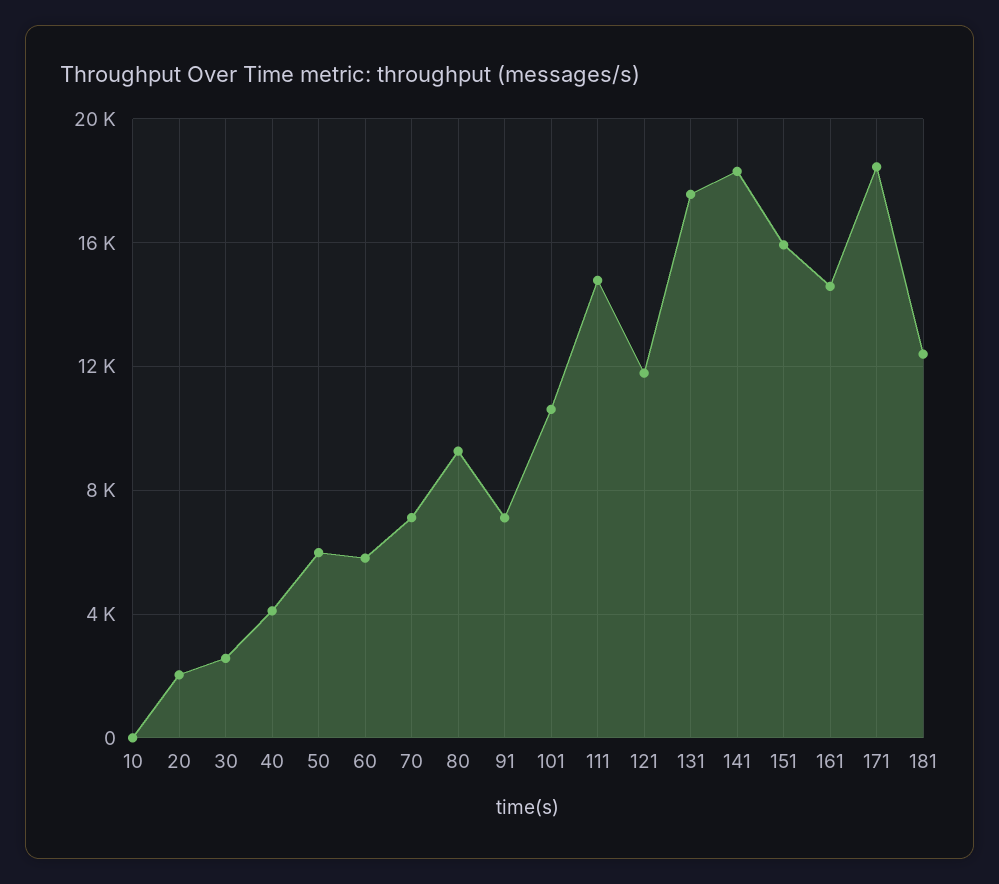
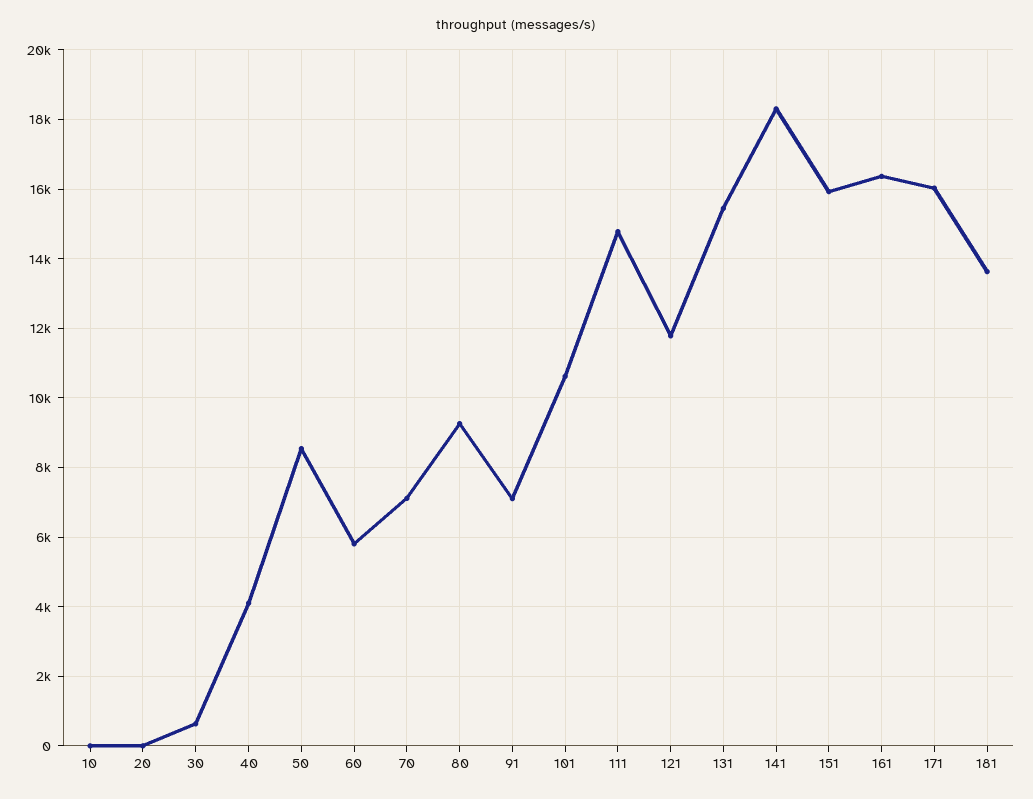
  {
    "10": 0,
-   "20": 2000,
+   "20": 0,
-   "30": 2500,
+   "30": 600,
    "40": 4200,
-   "50": 6000,
+   "50": 8600,
    "60": 5800,
    "70": 7200,
    "80": 9200,
    "91": 7200,
    "101": 10600,
    "111": 14800,
    "121": 11800,
-   "131": 17500,
+   "131": 15400,
    "141": 18400,
    "151": 16000,
-   "161": 14500,
+   "161": 16400,
-   "171": 18500,
+   "171": 16000,
-   "181": 12500
+   "181": 13600
  }

